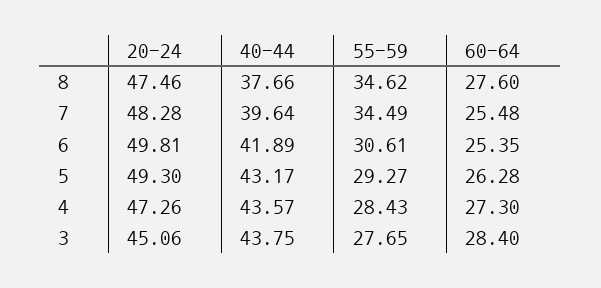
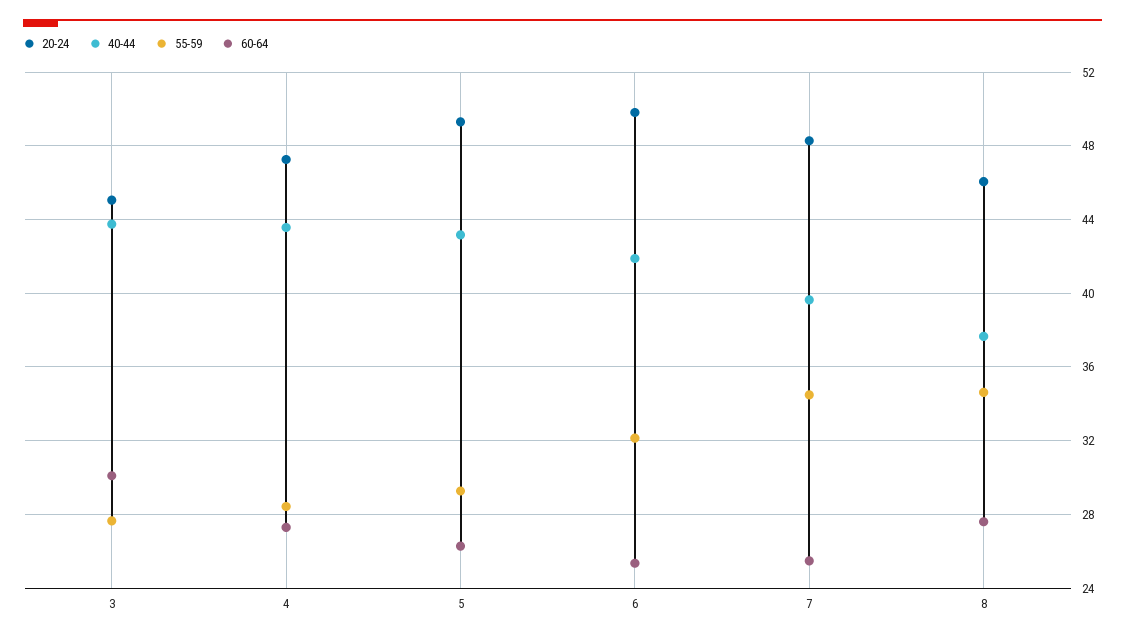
  {
    "20-24": {
-     "8": 47.46,
+     "8": 46,
      "7": 48.28,
      "6": 49.81,
      "5": 49.3,
      "4": 47.26,
      "3": 45.06
    },
    "40-44": {
      "8": 37.66,
      "7": 39.64,
      "6": 41.89,
      "5": 43.17,
      "4": 43.57,
      "3": 43.75
    },
    "55-59": {
      "8": 34.62,
      "7": 34.49,
-     "6": 30.61,
+     "6": 32,
      "5": 29.27,
      "4": 28.43,
      "3": 27.65
    },
    "60-64": {
      "8": 27.6,
      "7": 25.48,
      "6": 25.35,
      "5": 26.28,
      "4": 27.3,
-     "3": 28.4
+     "3": 30
    }
  }

